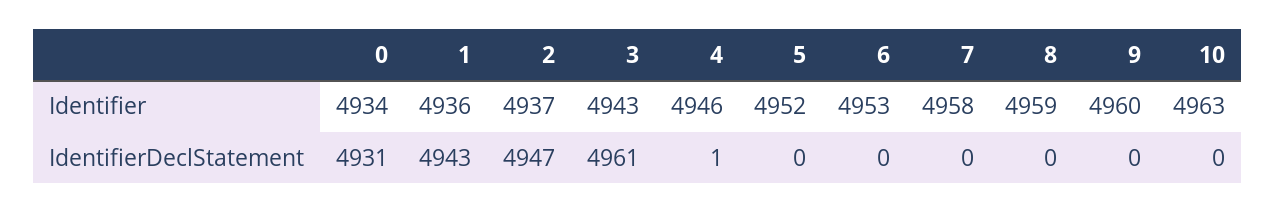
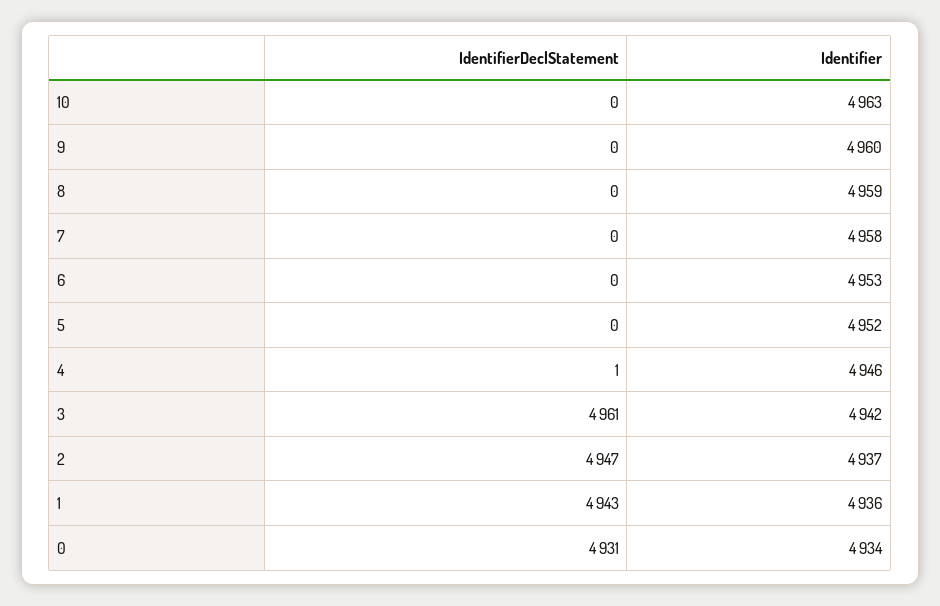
  {
    "0": {
      "Identifier": 4934,
      "IdentifierDeclStatement": 4931
    },
    "1": {
      "Identifier": 4936,
      "IdentifierDeclStatement": 4943
    },
    "2": {
      "Identifier": 4937,
      "IdentifierDeclStatement": 4947
    },
    "3": {
-     "Identifier": 4943,
+     "Identifier": 4942,
      "IdentifierDeclStatement": 4961
    },
    "4": {
      "Identifier": 4946,
      "IdentifierDeclStatement": 1
    },
    "5": {
      "Identifier": 4952,
      "IdentifierDeclStatement": 0
    },
    "6": {
      "Identifier": 4953,
      "IdentifierDeclStatement": 0
    },
    "7": {
      "Identifier": 4958,
      "IdentifierDeclStatement": 0
    },
    "8": {
      "Identifier": 4959,
      "IdentifierDeclStatement": 0
    },
    "9": {
      "Identifier": 4960,
      "IdentifierDeclStatement": 0
    },
    "10": {
      "Identifier": 4963,
      "IdentifierDeclStatement": 0
    }
  }

